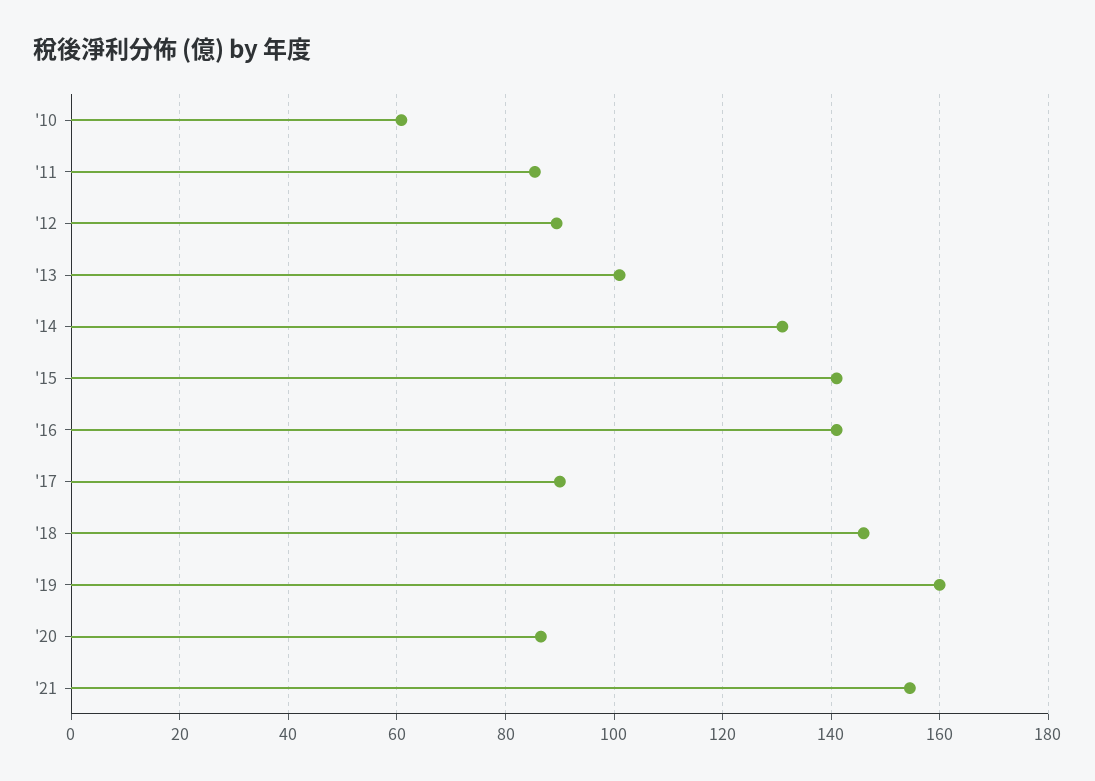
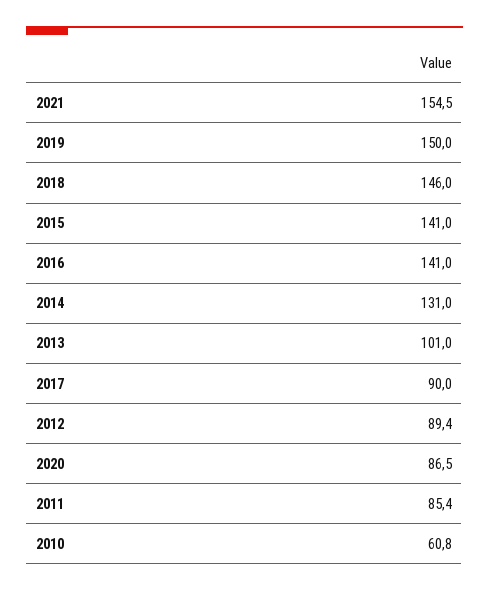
  {
    "'10": 60.8,
    "'11": 85.4,
    "'12": 89.4,
    "'13": 101,
    "'14": 131,
    "'15": 141,
    "'16": 141,
    "'17": 90,
    "'18": 146,
-   "'19": 160,
+   "'19": 150,
    "'20": 86.5,
    "'21": 154.5
  }

